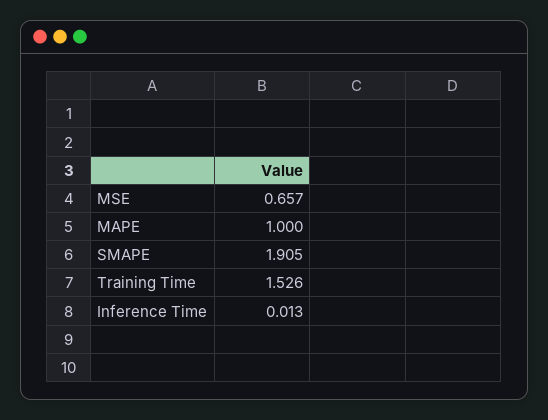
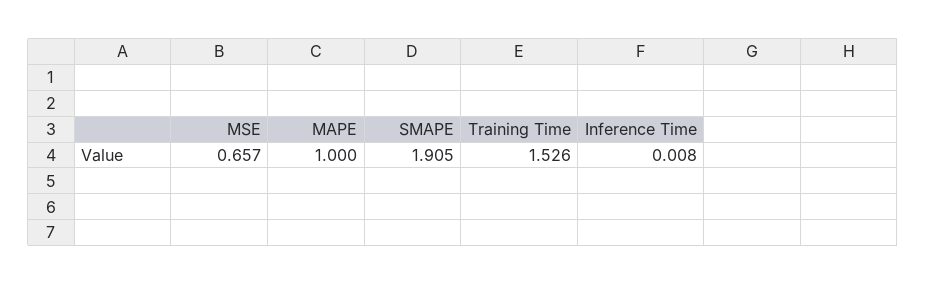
  {
    "MSE": 0.657,
    "MAPE": 1,
    "SMAPE": 1.905,
    "Training Time": 1.526,
-   "Inference Time": 0.013
+   "Inference Time": 0.008
  }

